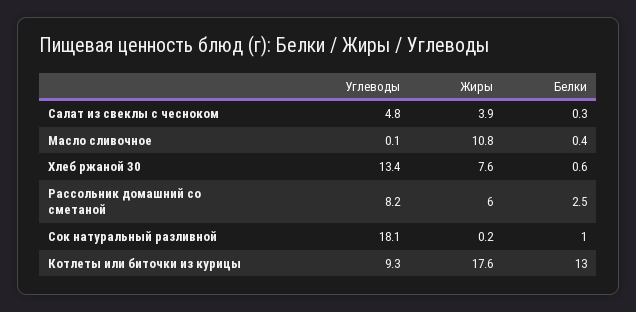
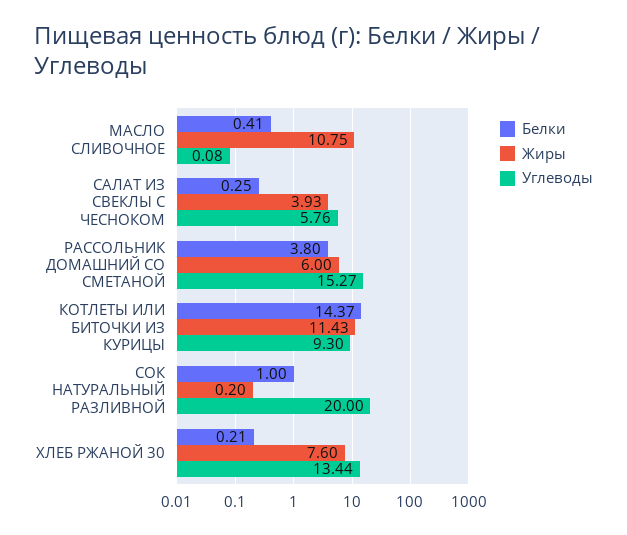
  {
    "Углеводы": {
-     "Салат из свеклы с чесноком": 4.8,
+     "Салат из свеклы с чесноком": 5.76,
      "Масло сливочное": 0.08,
      "Хлеб ржаной 30": 13.44,
-     "Рассольник домашний со сметаной": 8.2,
+     "Рассольник домашний со сметаной": 15.27,
-     "Сок натуральный разливной": 18.1,
+     "Сок натуральный разливной": 20,
      "Котлеты или биточки из курицы": 9.3
    },
    "Жиры": {
      "Салат из свеклы с чесноком": 3.93,
      "Масло сливочное": 10.75,
      "Хлеб ржаной 30": 7.6,
      "Рассольник домашний со сметаной": 6,
      "Сок натуральный разливной": 0.2,
-     "Котлеты или биточки из курицы": 17.6
+     "Котлеты или биточки из курицы": 11.43
    },
    "Белки": {
      "Салат из свеклы с чесноком": 0.25,
      "Масло сливочное": 0.41,
-     "Хлеб ржаной 30": 0.6,
+     "Хлеб ржаной 30": 0.21,
-     "Рассольник домашний со сметаной": 2.5,
+     "Рассольник домашний со сметаной": 3.8,
      "Сок натуральный разливной": 1,
-     "Котлеты или биточки из курицы": 13
+     "Котлеты или биточки из курицы": 14.37
    }
  }

